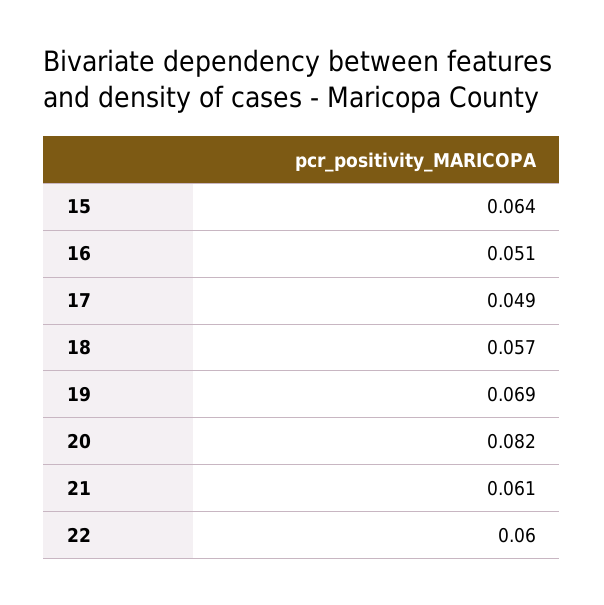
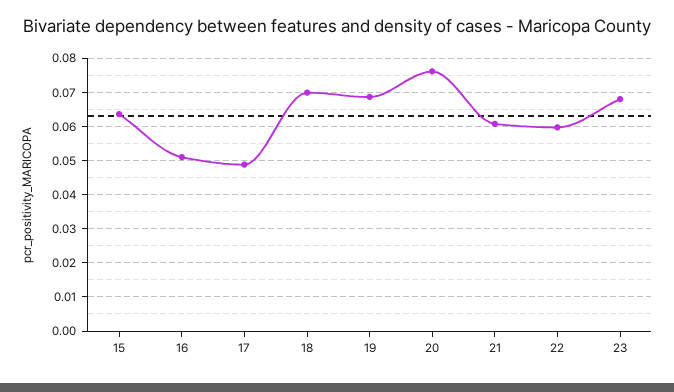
  {
    "15": 0.064,
    "16": 0.051,
    "17": 0.049,
-   "18": 0.057,
+   "18": 0.07,
    "19": 0.069,
-   "20": 0.082,
+   "20": 0.076,
    "21": 0.061,
-   "22": 0.06
+   "22": 0.06,
+   "23": 0.068
  }

